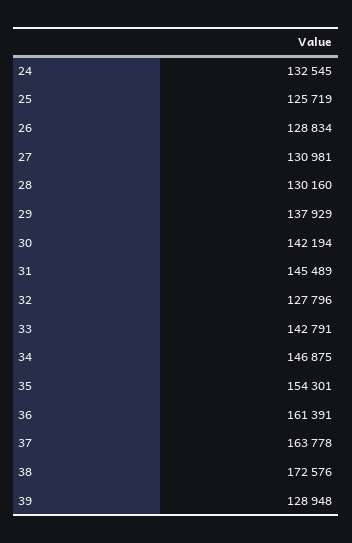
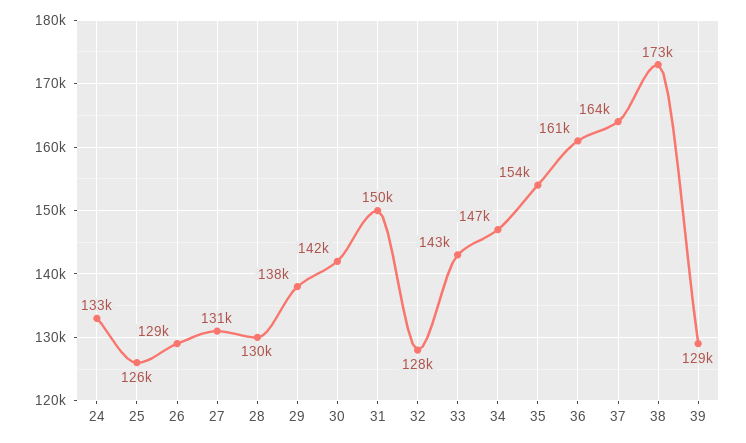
  {
    "24": 132545,
    "25": 125719,
    "26": 128834,
    "27": 130981,
    "28": 130160,
    "29": 137929,
    "30": 142194,
-   "31": 145489,
+   "31": 150000,
    "32": 127796,
    "33": 142791,
    "34": 146875,
    "35": 154301,
    "36": 161391,
    "37": 163778,
    "38": 172576,
    "39": 128948
  }

